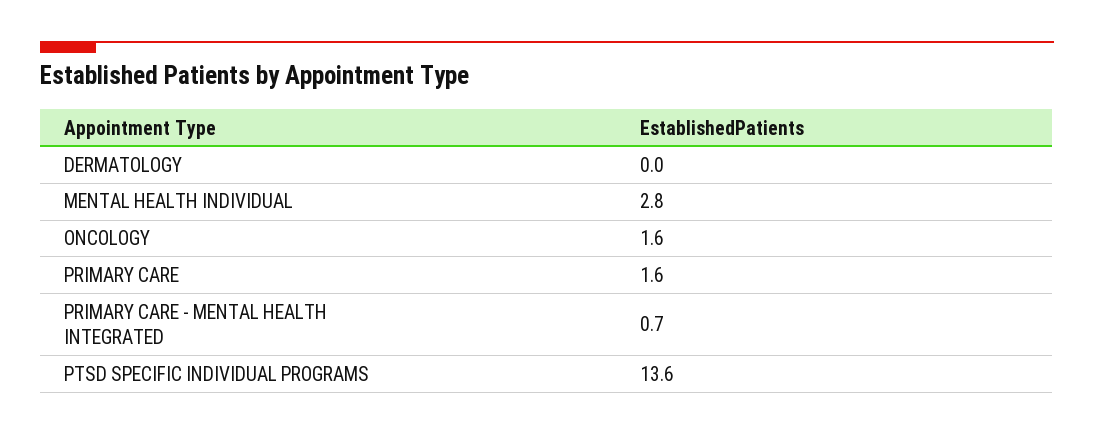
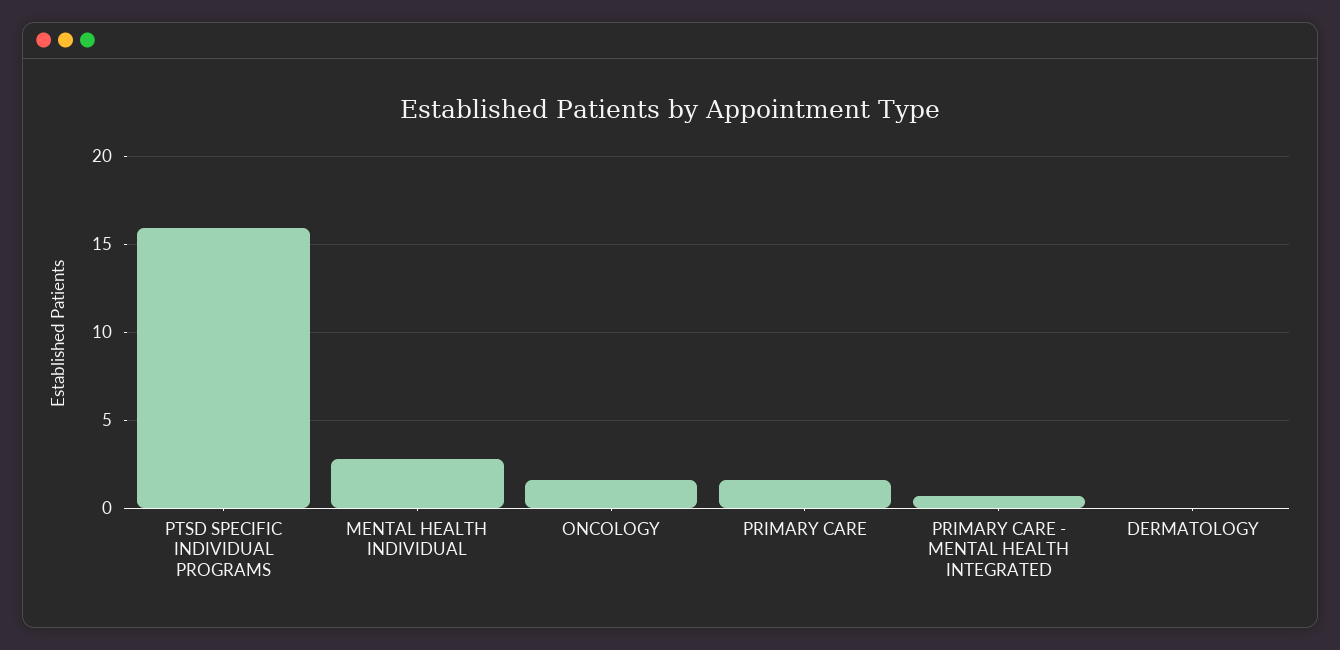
  {
    "DERMATOLOGY": 0,
    "MENTAL HEALTH INDIVIDUAL": 2.8,
    "ONCOLOGY": 1.6,
    "PRIMARY CARE": 1.6,
    "PRIMARY CARE - MENTAL HEALTH INTEGRATED": 0.7,
-   "PTSD SPECIFIC INDIVIDUAL PROGRAMS": 13.6
+   "PTSD SPECIFIC INDIVIDUAL PROGRAMS": 16
  }

